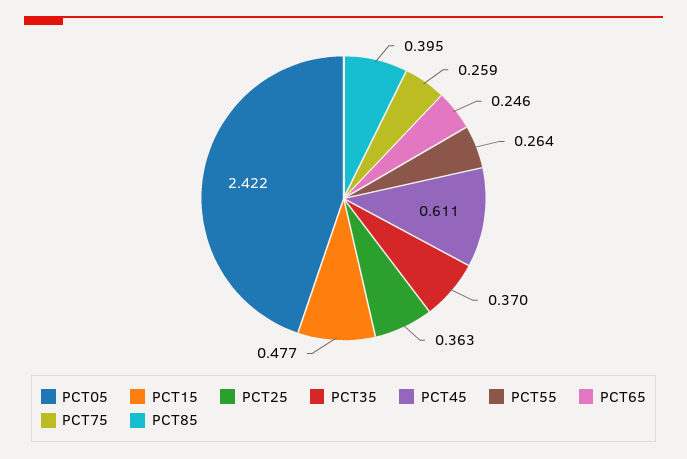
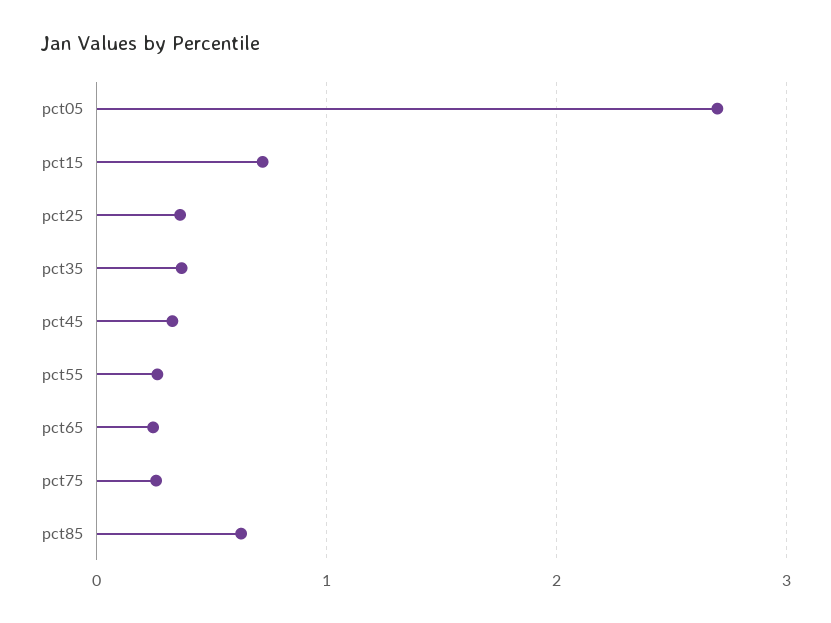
  {
-   "PCT05": 2.422,
+   "PCT05": 2.7,
-   "PCT15": 0.477,
+   "PCT15": 0.7,
    "PCT25": 0.363,
    "PCT35": 0.37,
-   "PCT45": 0.611,
+   "PCT45": 0.3,
    "PCT55": 0.264,
    "PCT65": 0.246,
    "PCT75": 0.259,
-   "PCT85": 0.395
+   "PCT85": 0.6
  }

